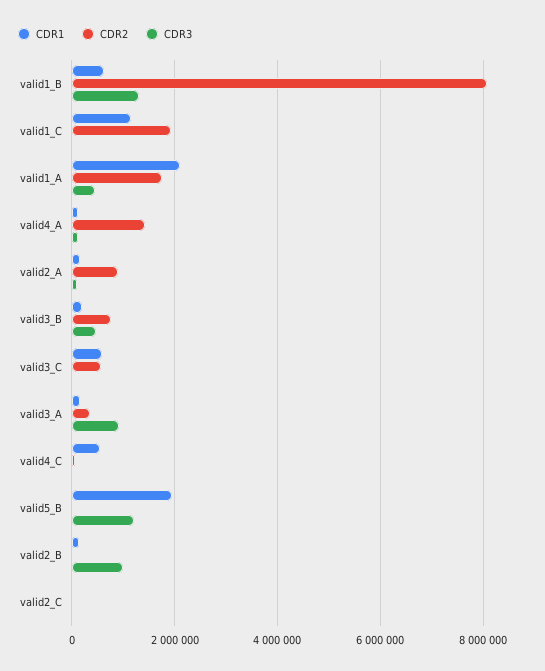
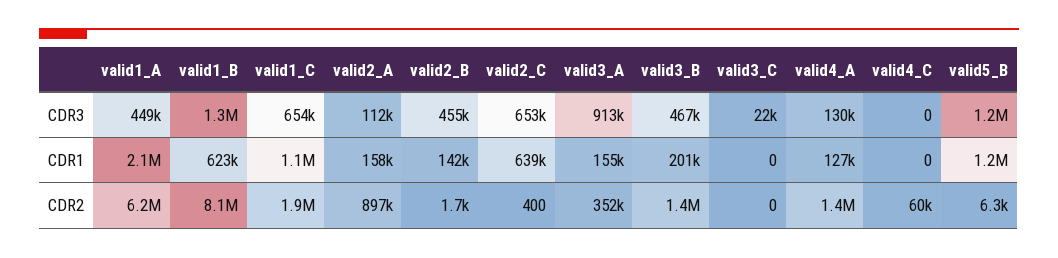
  {
    "CDR1": {
      "valid1_B": 623000,
      "valid1_C": 1100000,
      "valid1_A": 2100000,
      "valid4_A": 127000,
      "valid2_A": 158000,
      "valid3_B": 201000,
-     "valid3_C": 600000,
+     "valid3_C": 0,
      "valid3_A": 155000,
-     "valid4_C": 600000,
+     "valid4_C": 0,
-     "valid5_B": 2000000,
+     "valid5_B": 1200000,
      "valid2_B": 142000,
-     "valid2_C": 0
+     "valid2_C": 639000
    },
    "CDR2": {
      "valid1_B": 8100000,
      "valid1_C": 1900000,
-     "valid1_A": 1800000,
+     "valid1_A": 6200000,
      "valid4_A": 1400000,
      "valid2_A": 897000,
-     "valid3_B": 800000,
+     "valid3_B": 1400000,
-     "valid3_C": 600000,
+     "valid3_C": 0,
      "valid3_A": 352000,
      "valid4_C": 60000,
      "valid5_B": 6300,
      "valid2_B": 1700,
      "valid2_C": 400
    },
    "CDR3": {
      "valid1_B": 1300000,
-     "valid1_C": 0,
+     "valid1_C": 654000,
      "valid1_A": 449000,
      "valid4_A": 130000,
      "valid2_A": 112000,
      "valid3_B": 467000,
      "valid3_C": 22000,
      "valid3_A": 913000,
      "valid4_C": 0,
      "valid5_B": 1200000,
-     "valid2_B": 1000000,
+     "valid2_B": 455000,
-     "valid2_C": 0
+     "valid2_C": 653000
    }
  }

